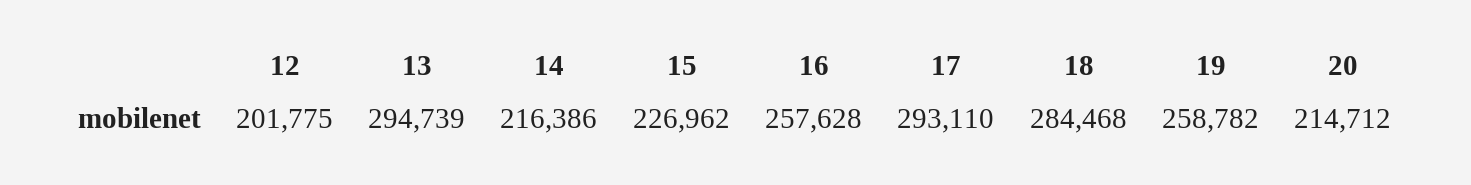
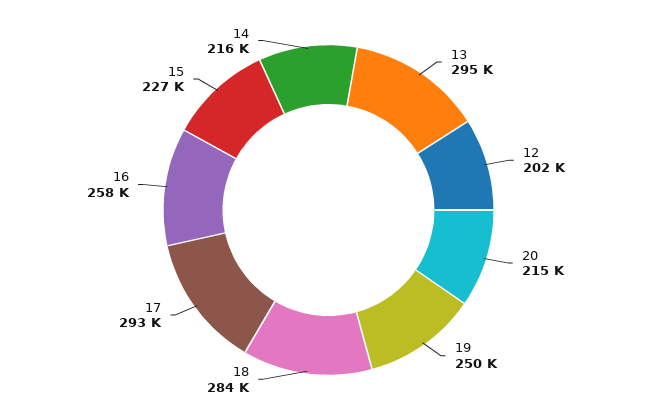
  {
    "12": 201775,
    "13": 294739,
    "14": 216386,
    "15": 226962,
    "16": 257628,
    "17": 293110,
    "18": 284468,
-   "19": 258782,
+   "19": 250000,
    "20": 214712
  }

